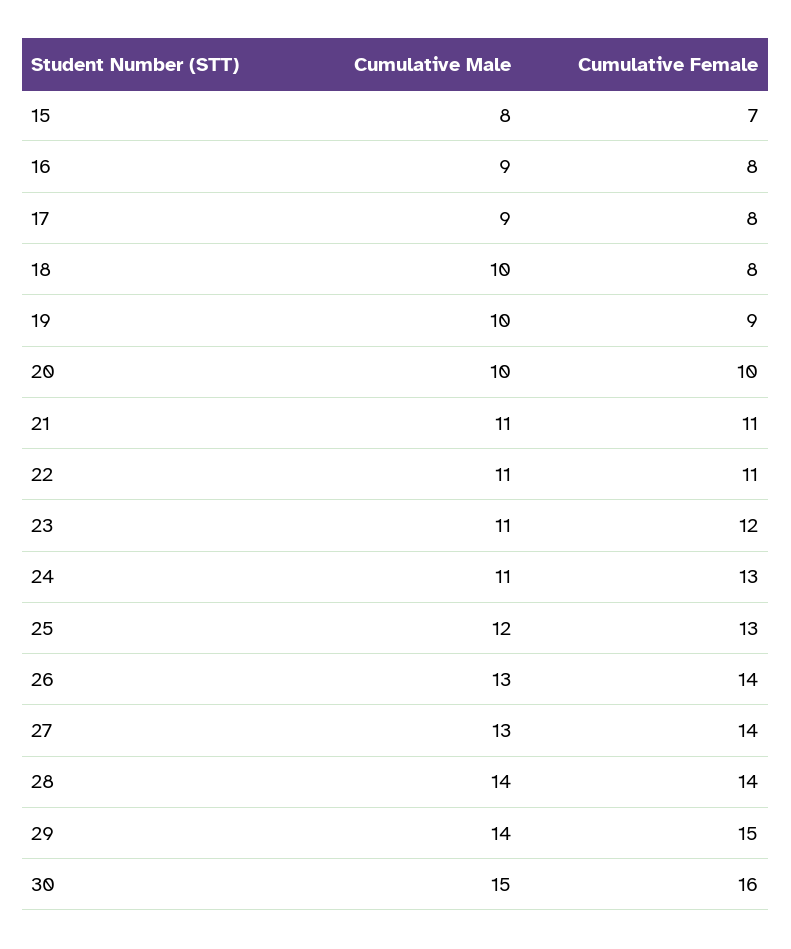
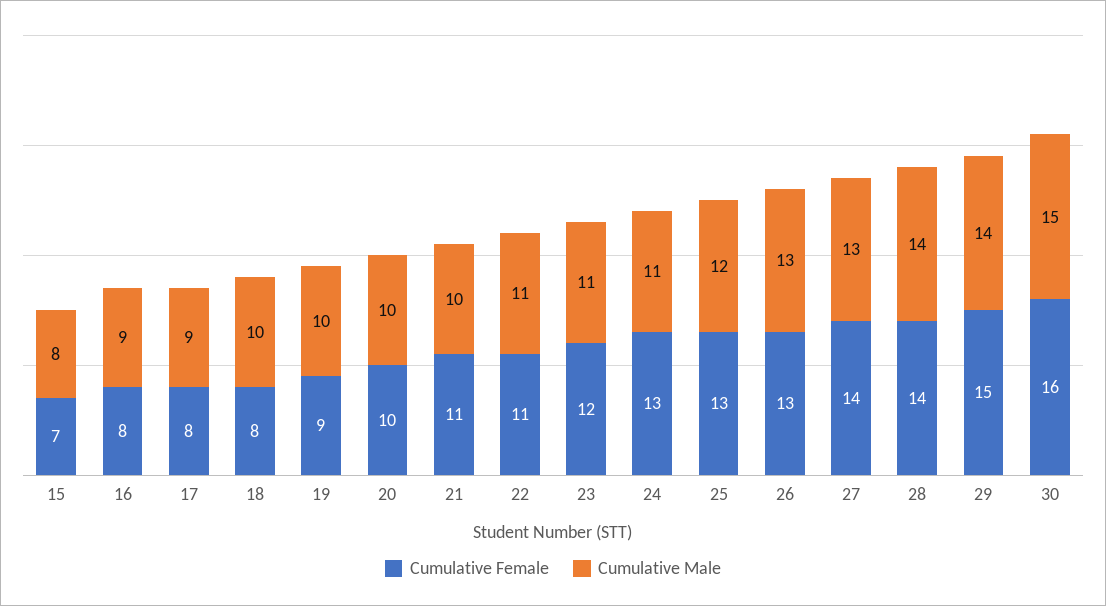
  {
    "Cumulative Male": {
      "15": 8,
      "16": 9,
      "17": 9,
      "18": 10,
      "19": 10,
      "20": 10,
-     "21": 11,
+     "21": 10,
      "22": 11,
      "23": 11,
      "24": 11,
      "25": 12,
      "26": 13,
      "27": 13,
      "28": 14,
      "29": 14,
      "30": 15
    },
    "Cumulative Female": {
      "15": 7,
      "16": 8,
      "17": 8,
      "18": 8,
      "19": 9,
      "20": 10,
      "21": 11,
      "22": 11,
      "23": 12,
      "24": 13,
      "25": 13,
-     "26": 14,
+     "26": 13,
      "27": 14,
      "28": 14,
      "29": 15,
      "30": 16
    }
  }

